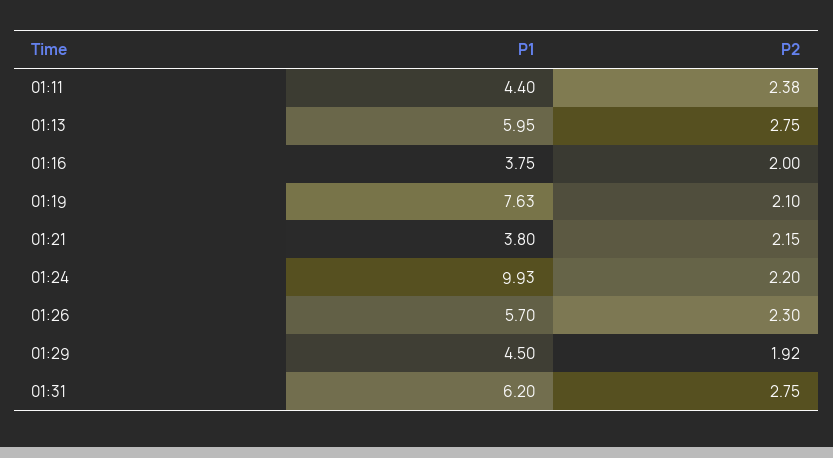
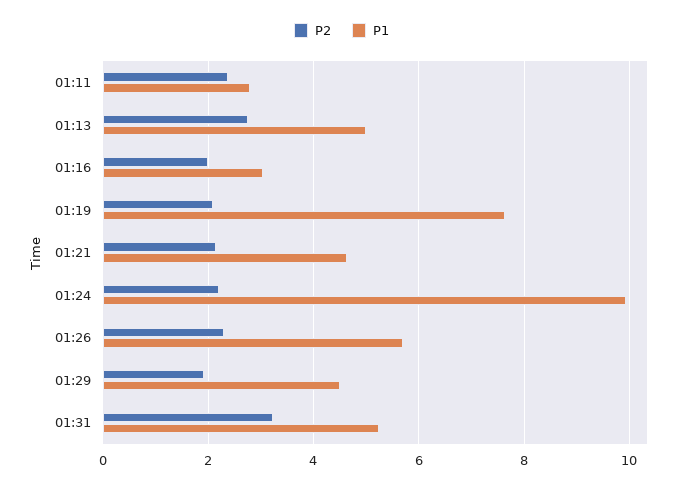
  {
    "P1": {
-     "01:11": 4.4,
+     "01:11": 2.8,
-     "01:13": 5.95,
+     "01:13": 5,
-     "01:16": 3.75,
+     "01:16": 3,
      "01:19": 7.63,
-     "01:21": 3.8,
+     "01:21": 4.6,
      "01:24": 9.93,
      "01:26": 5.7,
      "01:29": 4.5,
-     "01:31": 6.2
+     "01:31": 5.2
    },
    "P2": {
      "01:11": 2.38,
      "01:13": 2.75,
      "01:16": 2,
      "01:19": 2.1,
      "01:21": 2.15,
      "01:24": 2.2,
      "01:26": 2.3,
      "01:29": 1.92,
-     "01:31": 2.75
+     "01:31": 3.2
    }
  }

